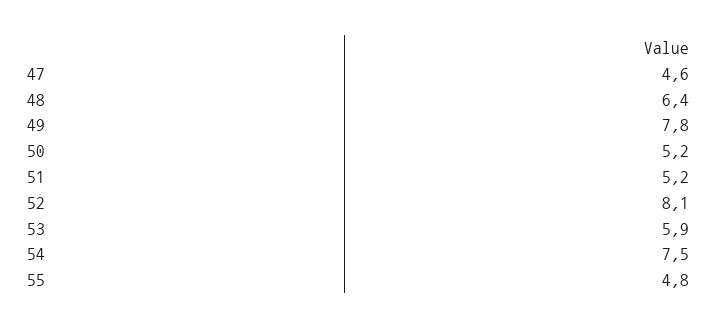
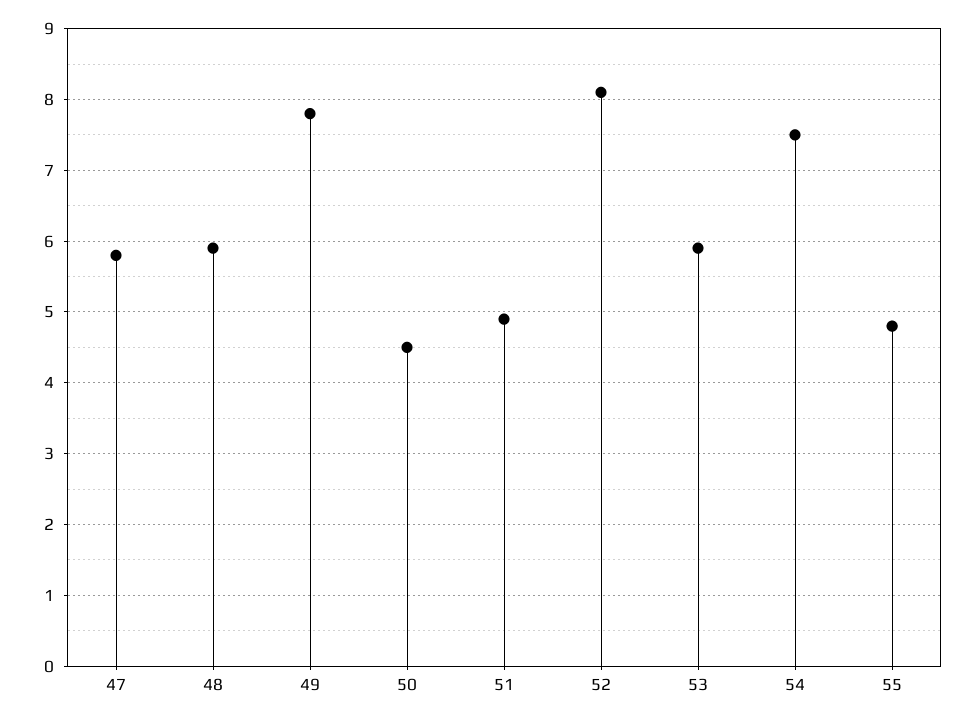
  {
-   "47": 4.6,
+   "47": 5.8,
-   "48": 6.4,
+   "48": 5.9,
    "49": 7.8,
-   "50": 5.2,
+   "50": 4.5,
-   "51": 5.2,
+   "51": 4.9,
    "52": 8.1,
    "53": 5.9,
    "54": 7.5,
    "55": 4.8
  }

